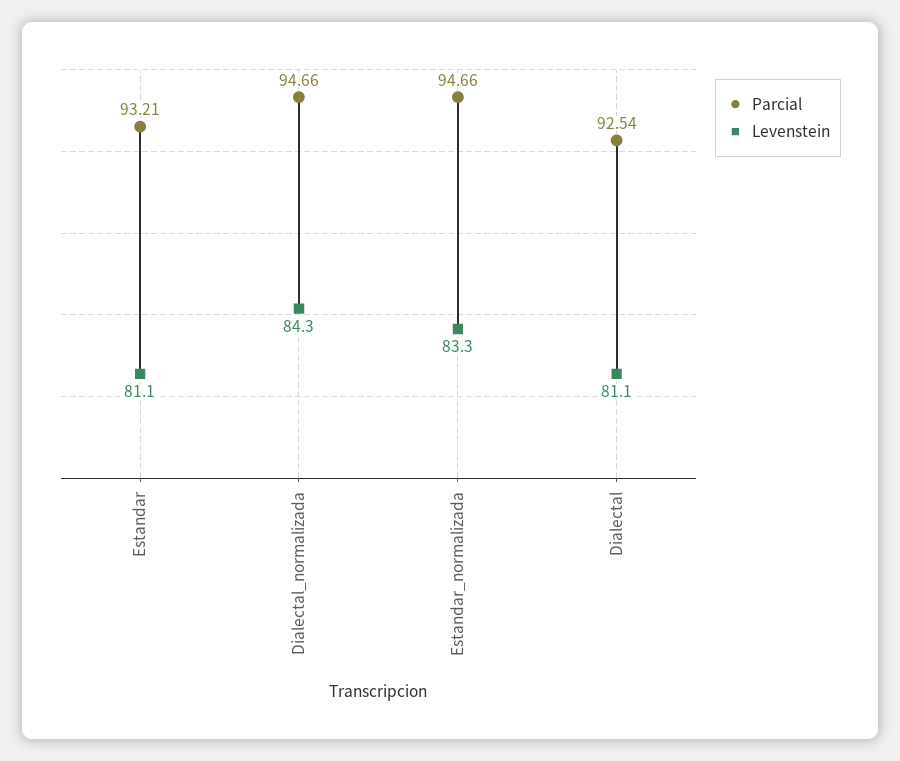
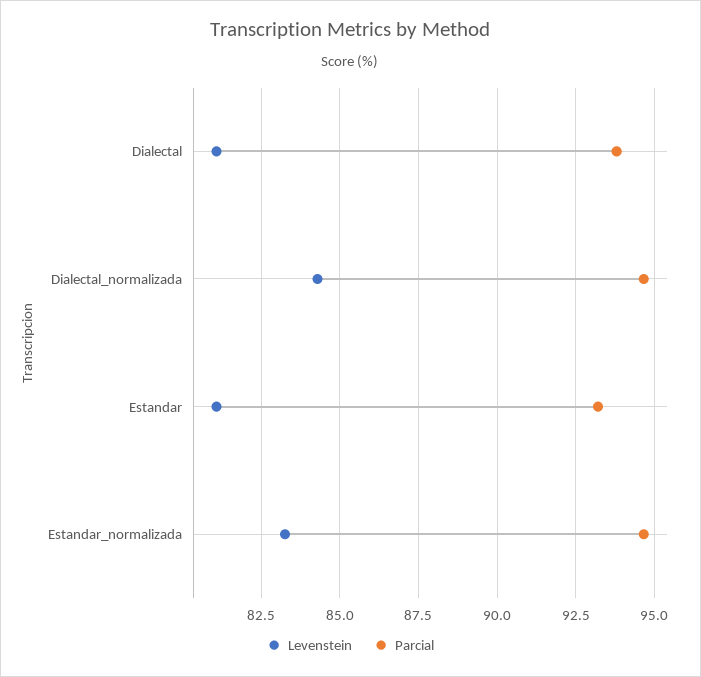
  {
    "Parcial": {
      "Estandar": 93.21,
      "Dialectal_normalizada": 94.66,
      "Estandar_normalizada": 94.66,
-     "Dialectal": 92.54
+     "Dialectal": 93.75
    },
    "Levenstein": {
      "Estandar": 81.1,
      "Dialectal_normalizada": 84.3,
      "Estandar_normalizada": 83.3,
      "Dialectal": 81.1
    }
  }

